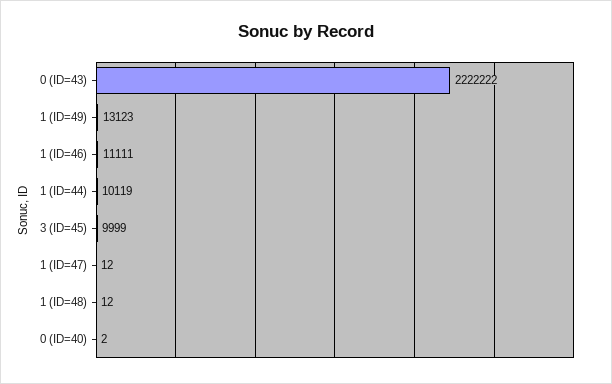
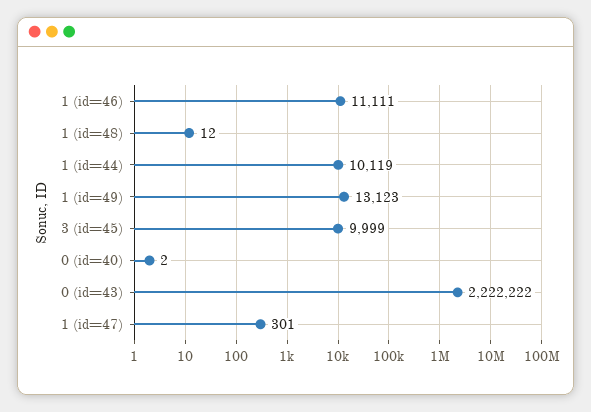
  {
    "0 (ID=43)": 2222222,
    "1 (ID=49)": 13123,
    "1 (ID=46)": 11111,
    "1 (ID=44)": 10119,
    "3 (ID=45)": 9999,
-   "1 (ID=47)": 12,
+   "1 (ID=47)": 301,
    "1 (ID=48)": 12,
    "0 (ID=40)": 2
  }

